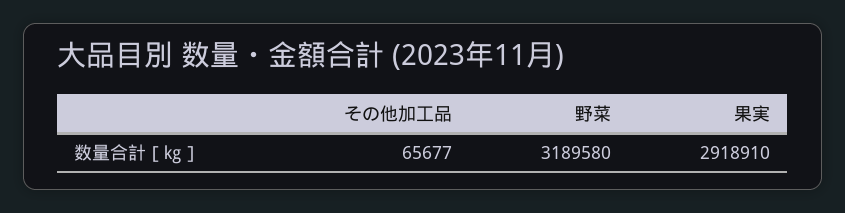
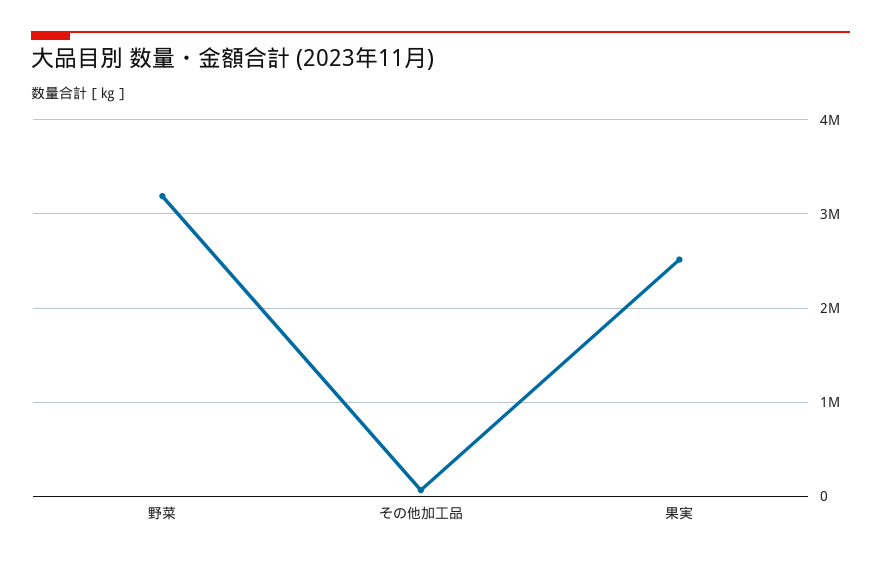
  {
    "その他加工品": 65677,
    "野菜": 3189580,
-   "果実": 2918910
+   "果実": 2500000
  }

